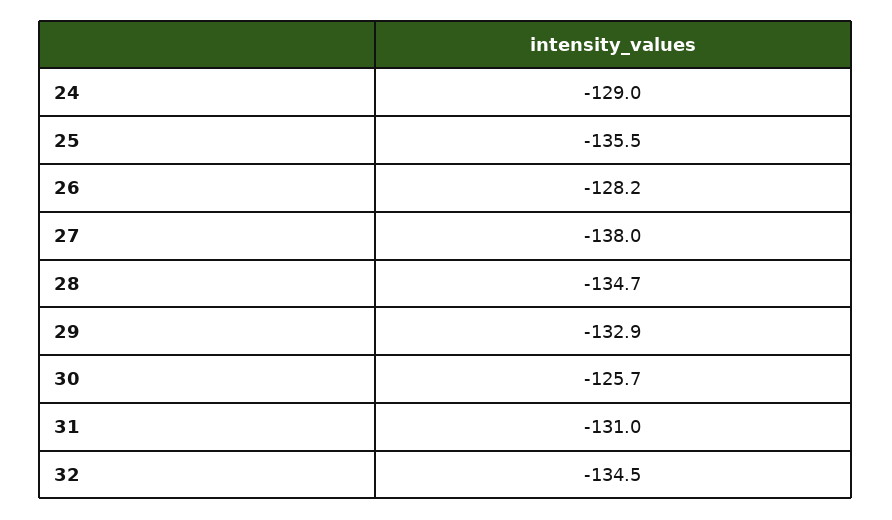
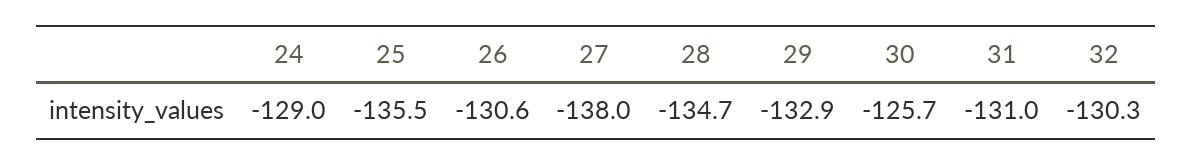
  {
    "24": -129,
    "25": -135.5,
-   "26": -128.2,
+   "26": -130.6,
    "27": -138,
    "28": -134.7,
    "29": -132.9,
    "30": -125.7,
    "31": -131,
-   "32": -134.5
+   "32": -130.3
  }

